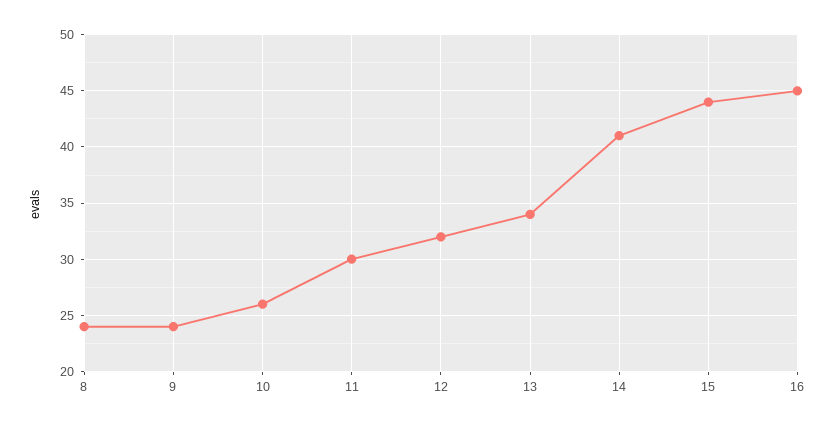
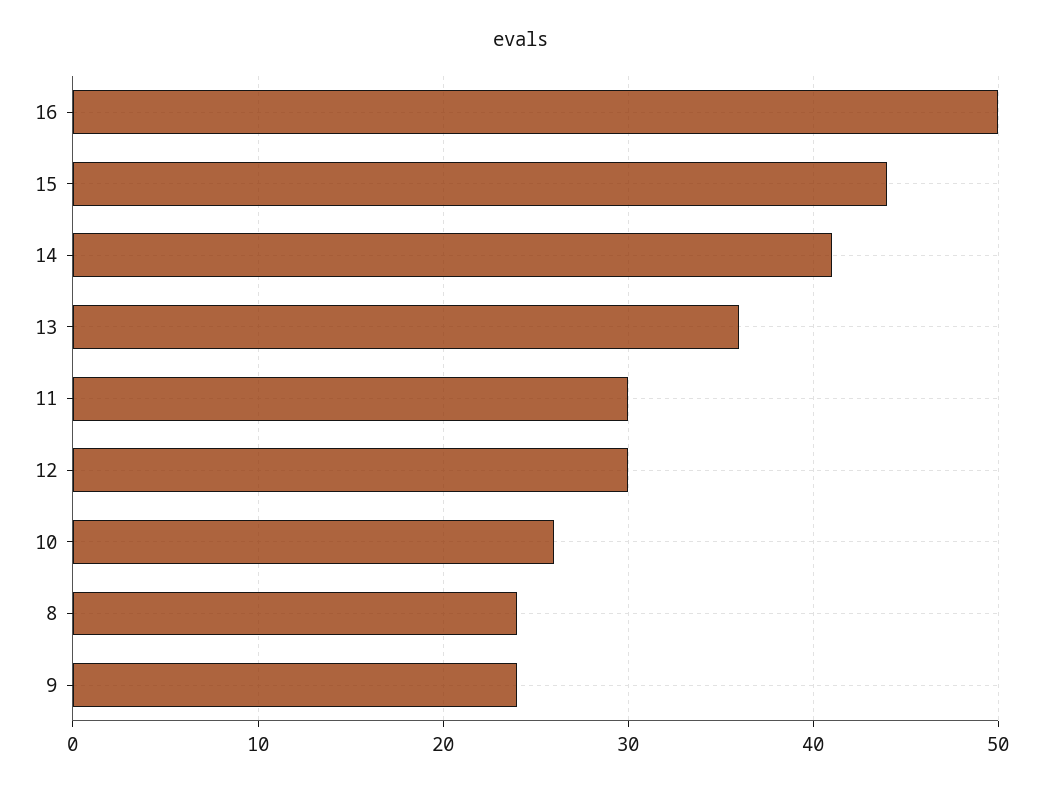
  {
    "8": 24,
    "9": 24,
    "10": 26,
    "11": 30,
-   "12": 32,
+   "12": 30,
-   "13": 34,
+   "13": 36,
    "14": 41,
    "15": 44,
-   "16": 45
+   "16": 50
  }

